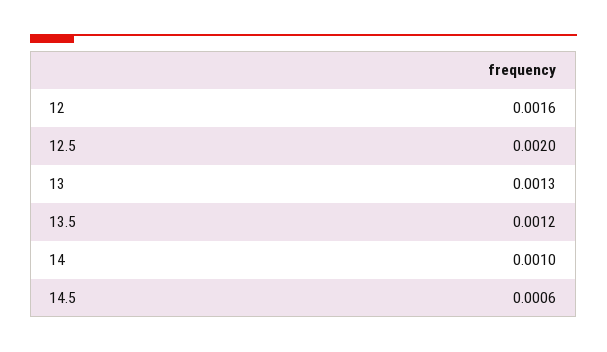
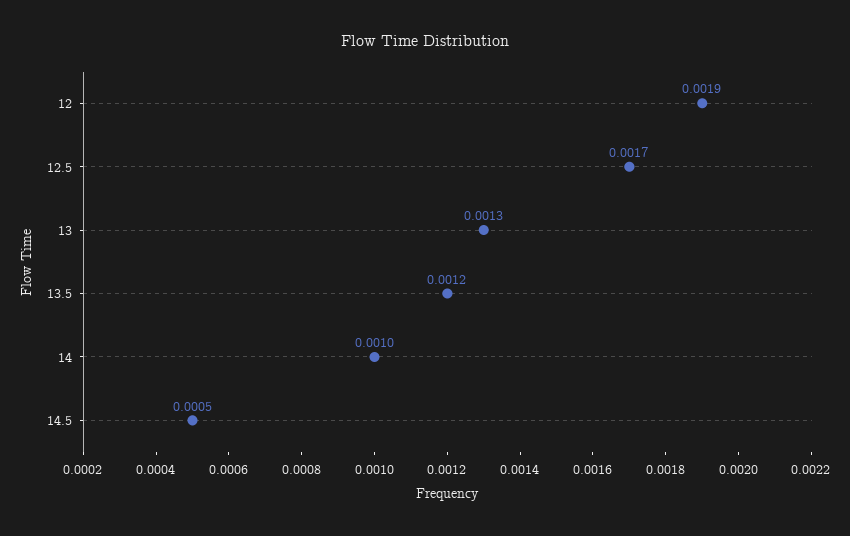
  {
-   "12": 0.0016,
+   "12": 0.0019,
-   "12.5": 0.002,
+   "12.5": 0.0017,
    "13": 0.0013,
    "13.5": 0.0012,
    "14": 0.001,
-   "14.5": 0.0006
+   "14.5": 0.0005
  }

